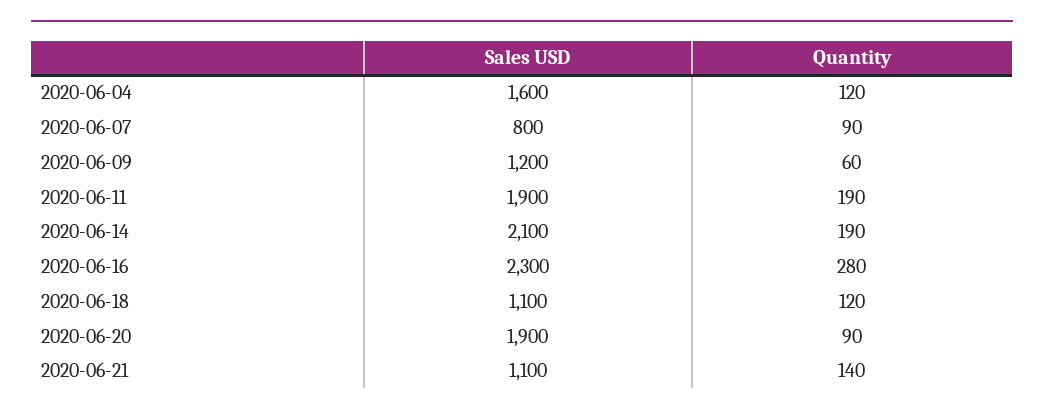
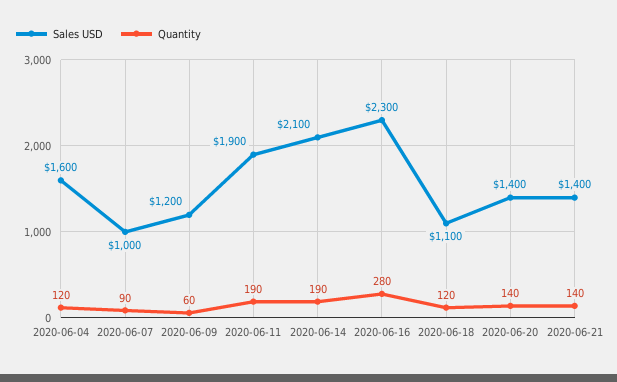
  {
    "Sales USD": {
      "2020-06-04": 1600,
-     "2020-06-07": 800,
+     "2020-06-07": 1000,
      "2020-06-09": 1200,
      "2020-06-11": 1900,
      "2020-06-14": 2100,
      "2020-06-16": 2300,
      "2020-06-18": 1100,
-     "2020-06-20": 1900,
+     "2020-06-20": 1400,
-     "2020-06-21": 1100
+     "2020-06-21": 1400
    },
    "Quantity": {
      "2020-06-04": 120,
      "2020-06-07": 90,
      "2020-06-09": 60,
      "2020-06-11": 190,
      "2020-06-14": 190,
      "2020-06-16": 280,
      "2020-06-18": 120,
-     "2020-06-20": 90,
+     "2020-06-20": 140,
      "2020-06-21": 140
    }
  }

